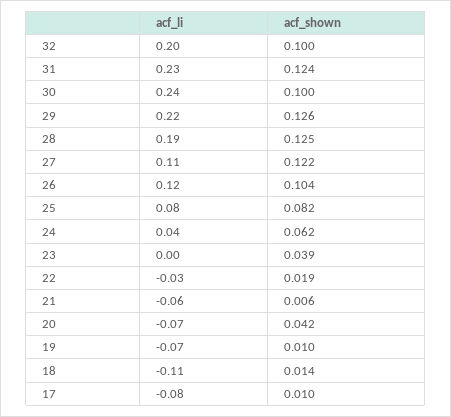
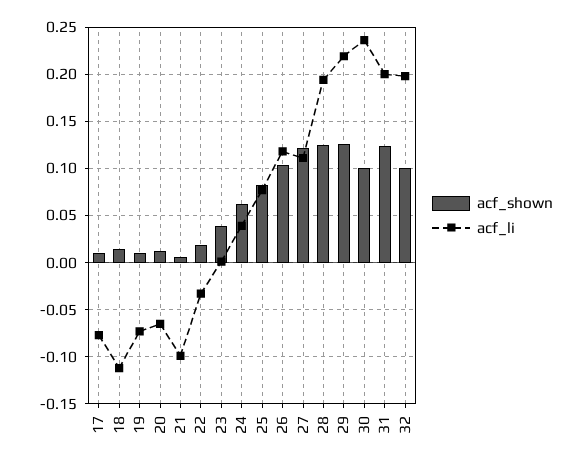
  {
    "acf_li": {
      "32": 0.2,
-     "31": 0.23,
+     "31": 0.2,
      "30": 0.24,
      "29": 0.22,
      "28": 0.19,
      "27": 0.11,
      "26": 0.12,
      "25": 0.08,
      "24": 0.04,
      "23": 0,
      "22": -0.03,
-     "21": -0.06,
+     "21": -0.1,
      "20": -0.07,
      "19": -0.07,
      "18": -0.11,
      "17": -0.08
    },
    "acf_shown": {
      "32": 0.1,
      "31": 0.124,
      "30": 0.1,
      "29": 0.126,
      "28": 0.125,
      "27": 0.122,
      "26": 0.104,
      "25": 0.082,
      "24": 0.062,
      "23": 0.039,
      "22": 0.019,
      "21": 0.006,
-     "20": 0.042,
+     "20": 0.01,
      "19": 0.01,
      "18": 0.014,
      "17": 0.01
    }
  }

